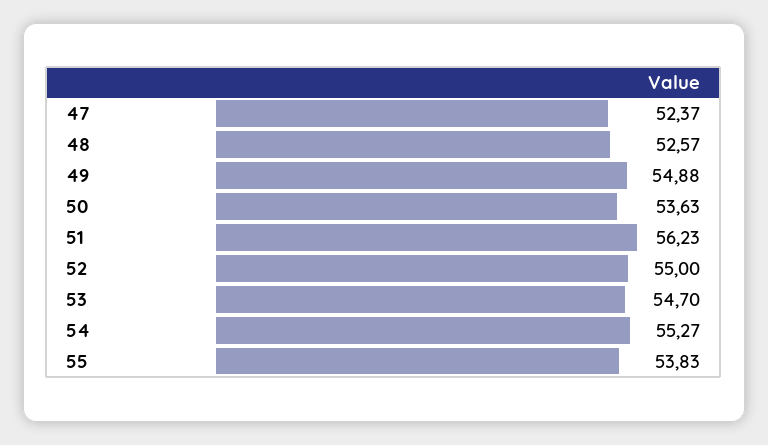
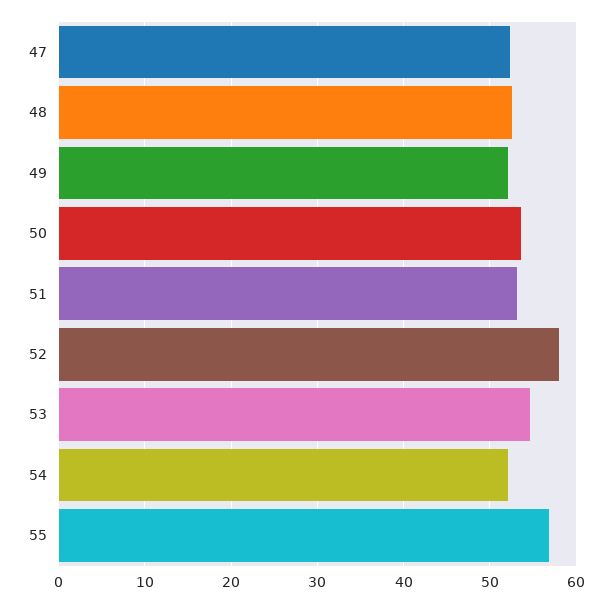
  {
    "47": 52.37,
    "48": 52.57,
-   "49": 54.88,
+   "49": 52,
    "50": 53.63,
-   "51": 56.23,
+   "51": 53,
-   "52": 55,
+   "52": 58,
    "53": 54.7,
-   "54": 55.27,
+   "54": 52,
-   "55": 53.83
+   "55": 57
  }

